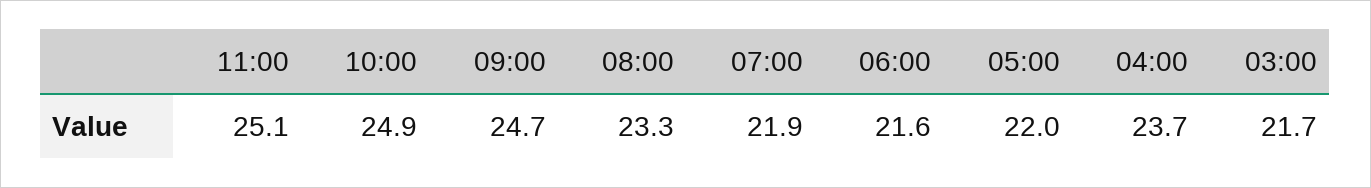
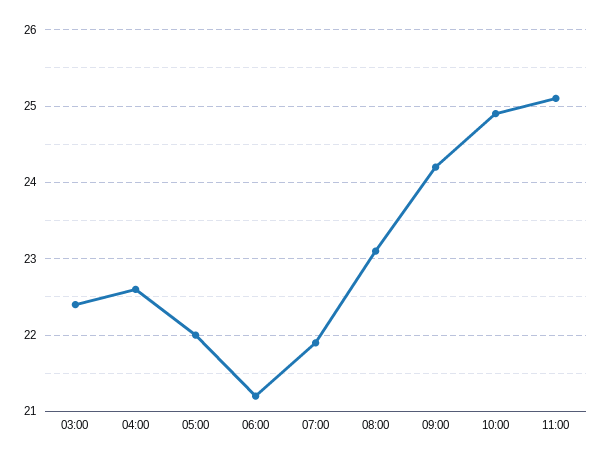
  {
    "11:00": 25.1,
    "10:00": 24.9,
-   "09:00": 24.7,
+   "09:00": 24.2,
-   "08:00": 23.3,
+   "08:00": 23.1,
    "07:00": 21.9,
-   "06:00": 21.6,
+   "06:00": 21.2,
    "05:00": 22,
-   "04:00": 23.7,
+   "04:00": 22.6,
-   "03:00": 21.7
+   "03:00": 22.4
  }

